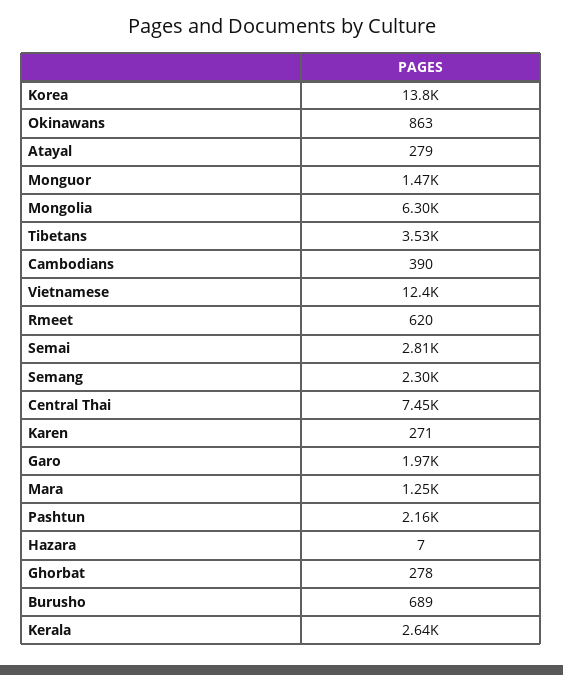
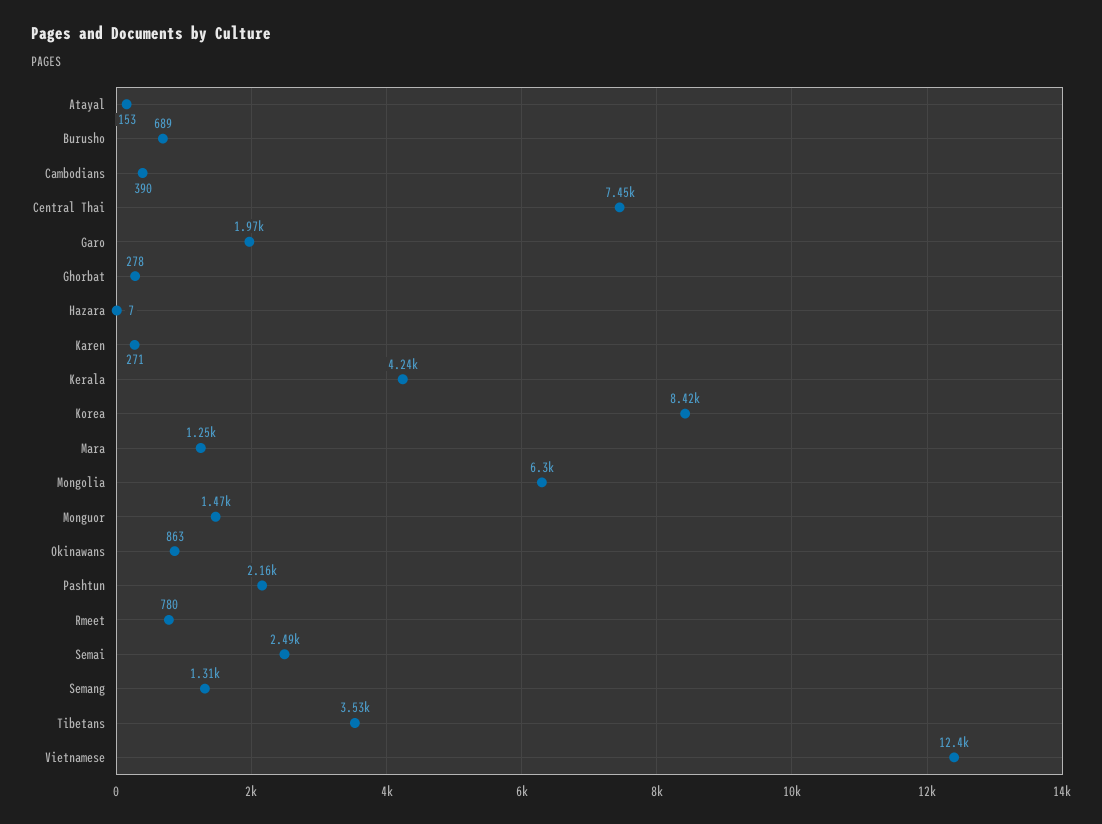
  {
-   "Korea": 13800,
+   "Korea": 8420,
    "Okinawans": 863,
-   "Atayal": 279,
+   "Atayal": 153,
    "Monguor": 1470,
    "Mongolia": 6300,
    "Tibetans": 3530,
    "Cambodians": 390,
    "Vietnamese": 12400,
-   "Rmeet": 620,
+   "Rmeet": 780,
-   "Semai": 2810,
+   "Semai": 2490,
-   "Semang": 2300,
+   "Semang": 1310,
    "Central Thai": 7450,
    "Karen": 271,
    "Garo": 1970,
    "Mara": 1250,
    "Pashtun": 2160,
    "Hazara": 7,
    "Ghorbat": 278,
    "Burusho": 689,
-   "Kerala": 2640
+   "Kerala": 4240
  }

